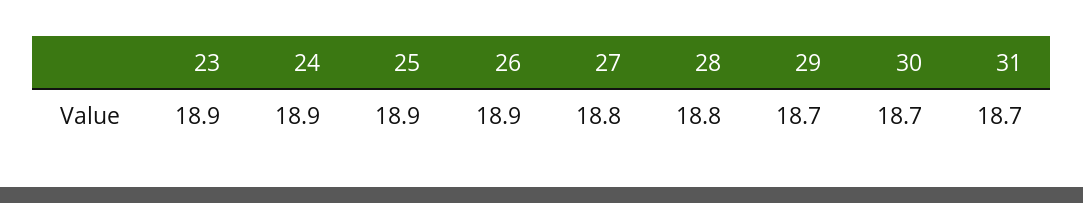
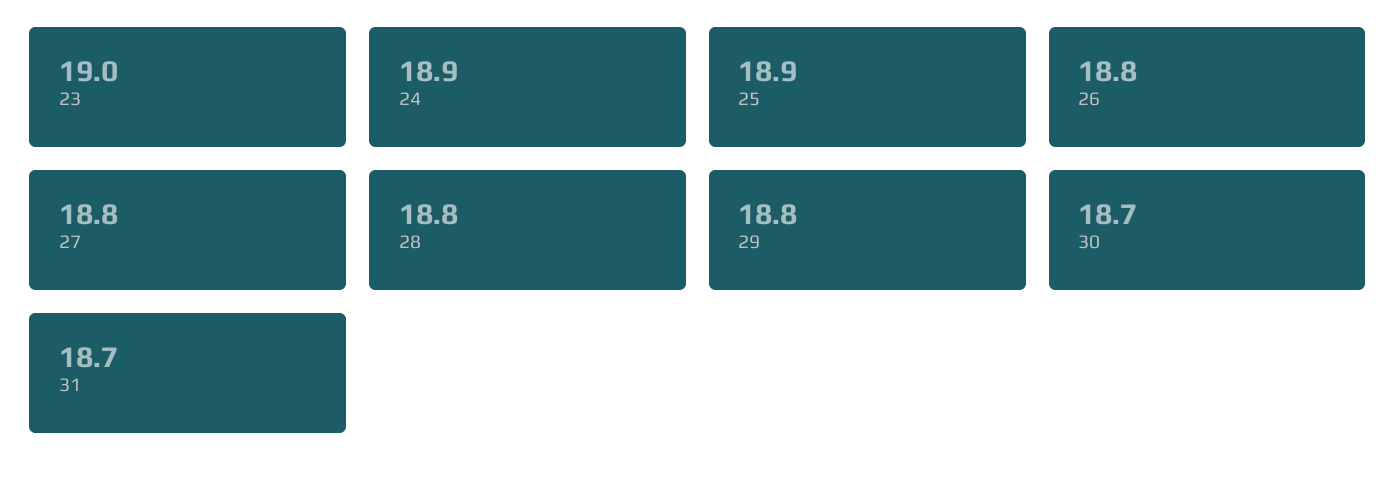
  {
-   "23": 18.9,
+   "23": 19,
    "24": 18.9,
    "25": 18.9,
-   "26": 18.9,
+   "26": 18.8,
    "27": 18.8,
    "28": 18.8,
-   "29": 18.7,
+   "29": 18.8,
    "30": 18.7,
    "31": 18.7
  }

